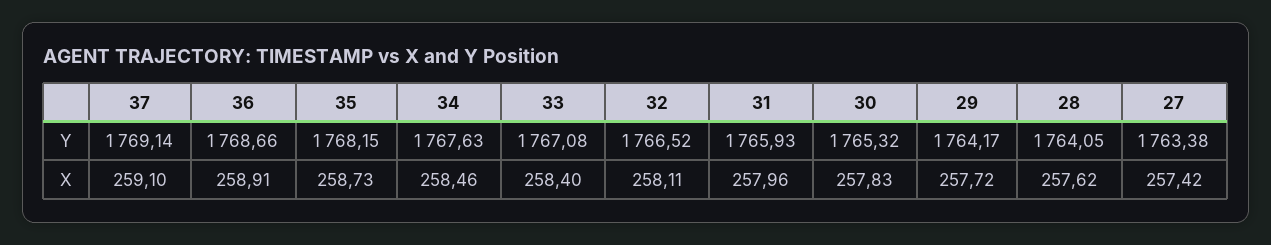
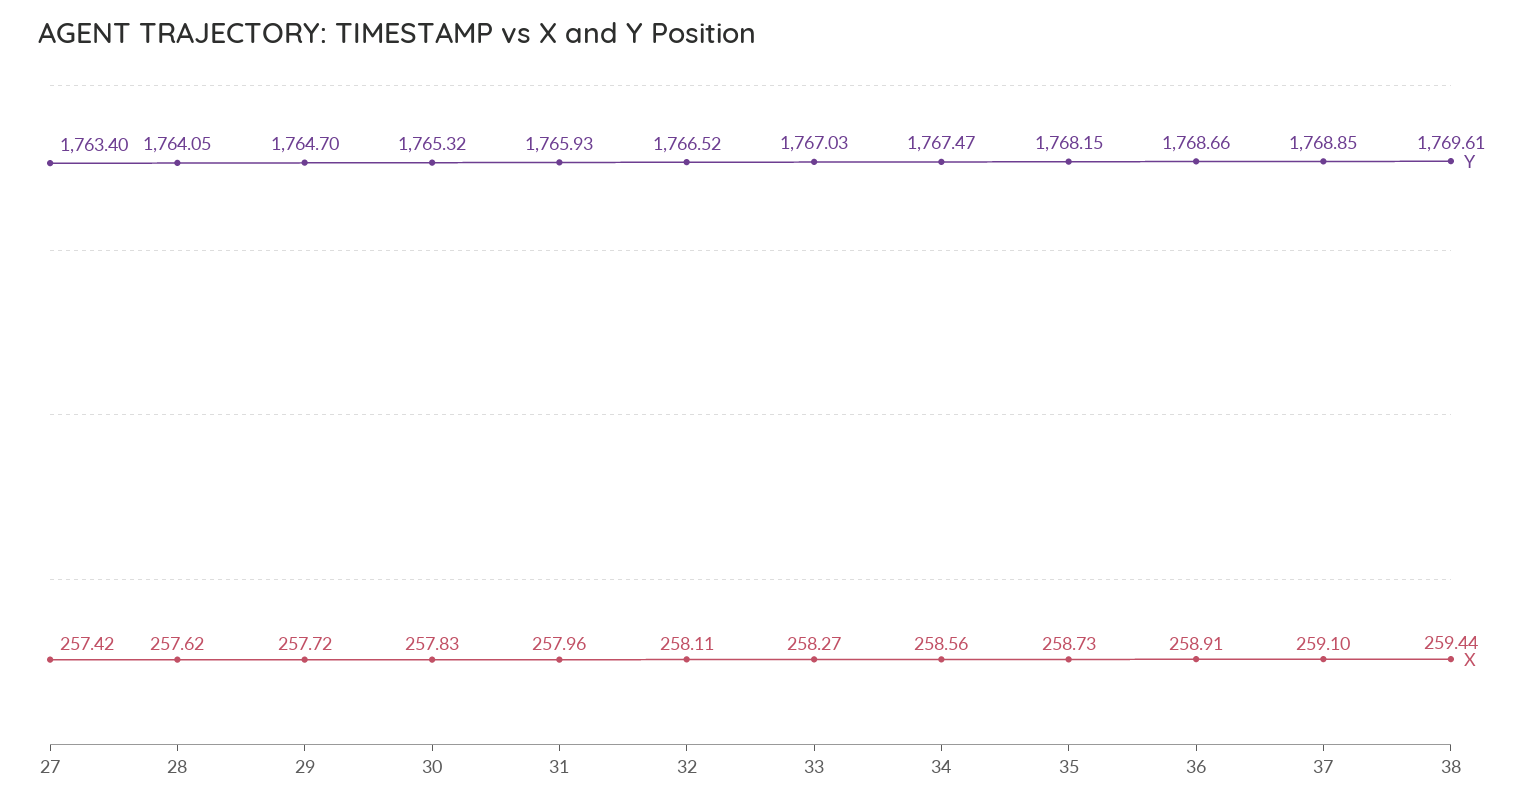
  {
    "Y": {
-     "37": 1769.14,
+     "37": 1768.85,
      "36": 1768.66,
      "35": 1768.15,
-     "34": 1767.63,
+     "34": 1767.47,
-     "33": 1767.08,
+     "33": 1767.03,
      "32": 1766.52,
      "31": 1765.93,
      "30": 1765.32,
-     "29": 1764.17,
+     "29": 1764.7,
      "28": 1764.05,
-     "27": 1763.38
+     "27": 1763.4,
+     "38": 1769.61
    },
    "X": {
      "37": 259.1,
      "36": 258.91,
      "35": 258.73,
-     "34": 258.46,
+     "34": 258.56,
-     "33": 258.4,
+     "33": 258.27,
      "32": 258.11,
      "31": 257.96,
      "30": 257.83,
      "29": 257.72,
      "28": 257.62,
-     "27": 257.42
+     "27": 257.42,
+     "38": 259.44
    }
  }

